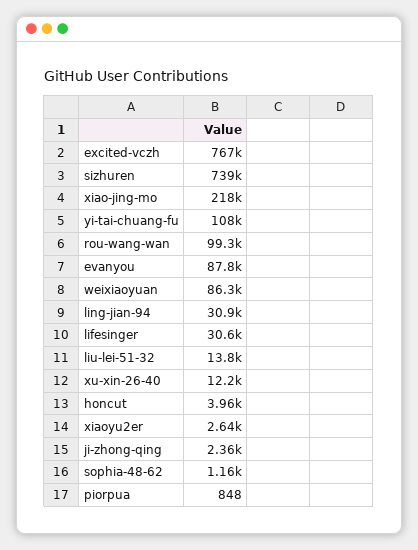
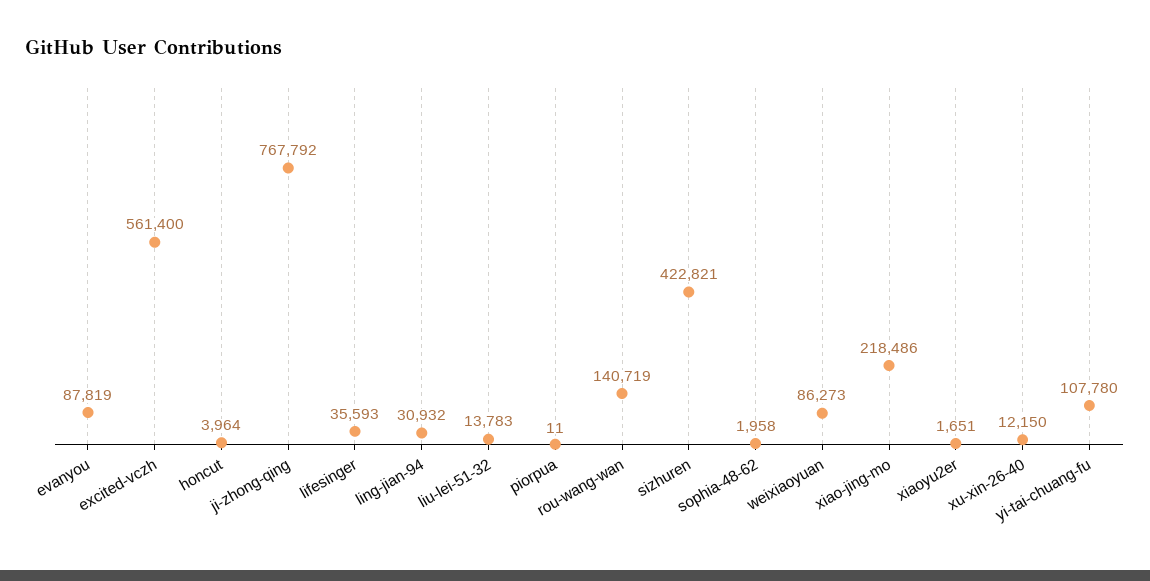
  {
-   "excited-vczh": 767000,
+   "excited-vczh": 561400,
-   "sizhuren": 739000,
+   "sizhuren": 422821,
    "xiao-jing-mo": 218486,
    "yi-tai-chuang-fu": 107780,
-   "rou-wang-wan": 99300,
+   "rou-wang-wan": 140719,
    "evanyou": 87819,
    "weixiaoyuan": 86273,
    "ling-jian-94": 30932,
-   "lifesinger": 30600,
+   "lifesinger": 35593,
    "liu-lei-51-32": 13783,
    "xu-xin-26-40": 12150,
    "honcut": 3964,
-   "xiaoyu2er": 2640,
+   "xiaoyu2er": 1651,
-   "ji-zhong-qing": 2360,
+   "ji-zhong-qing": 767792,
-   "sophia-48-62": 1160,
+   "sophia-48-62": 1958,
-   "piorpua": 848
+   "piorpua": 11
  }

